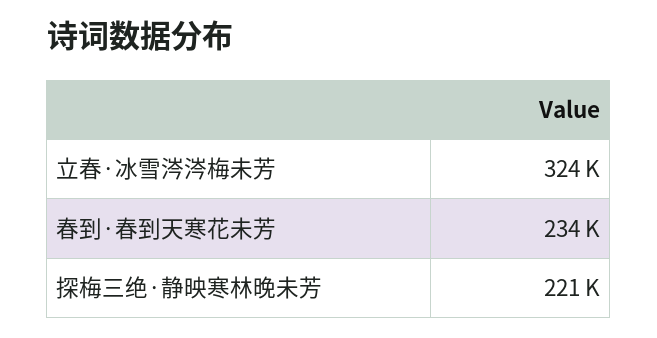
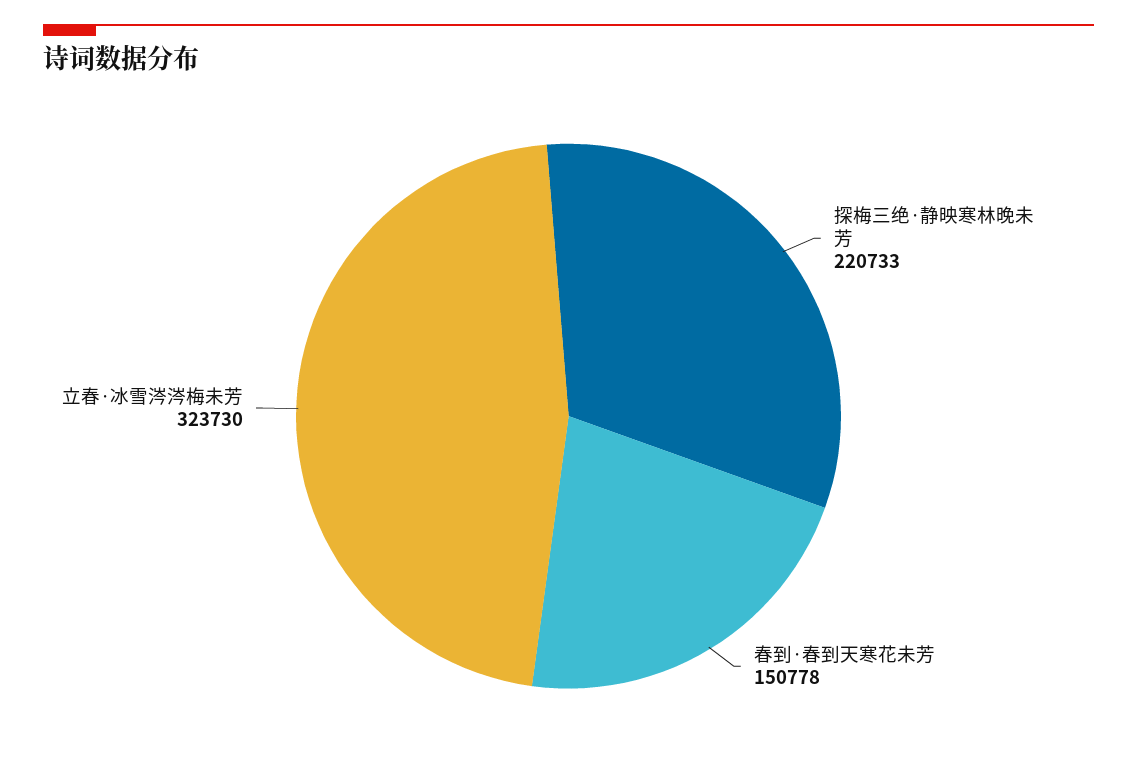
  {
    "立春·冰雪涔涔梅未芳": 323730,
-   "春到·春到天寒花未芳": 234000,
+   "春到·春到天寒花未芳": 150778,
    "探梅三绝·静映寒林晚未芳": 220733
  }

